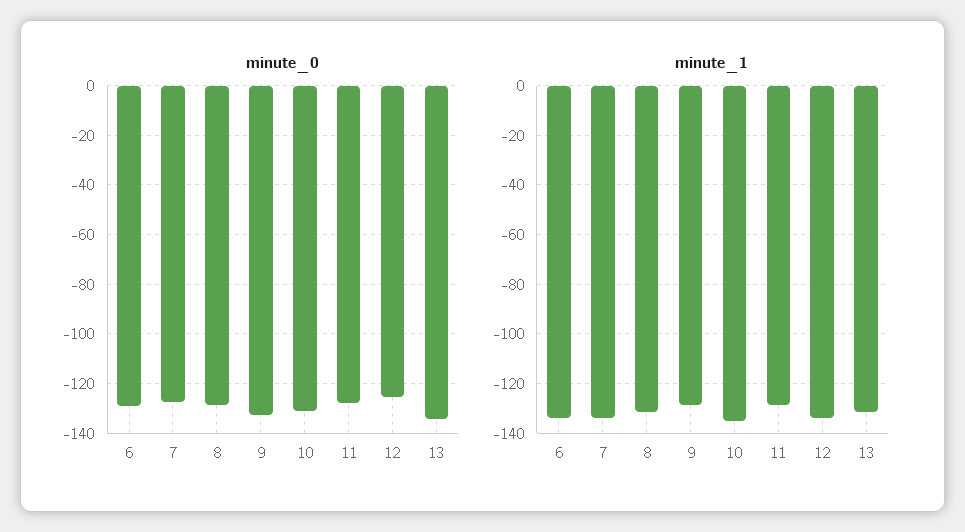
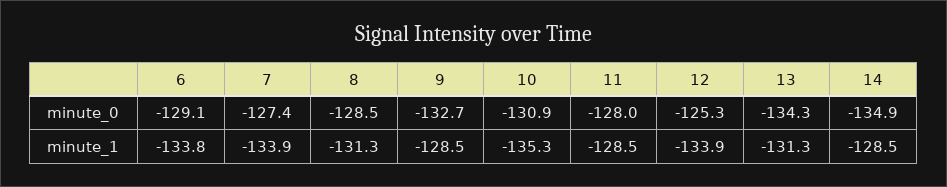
  {
    "minute_0": {
      "6": -129.1,
      "7": -127.4,
      "8": -128.5,
      "9": -132.7,
      "10": -130.9,
      "11": -128,
      "12": -125.3,
-     "13": -134.3
+     "13": -134.3,
+     "14": -134.9
    },
    "minute_1": {
      "6": -133.8,
      "7": -133.9,
      "8": -131.3,
      "9": -128.5,
      "10": -135.3,
      "11": -128.5,
      "12": -133.9,
-     "13": -131.3
+     "13": -131.3,
+     "14": -128.5
    }
  }

